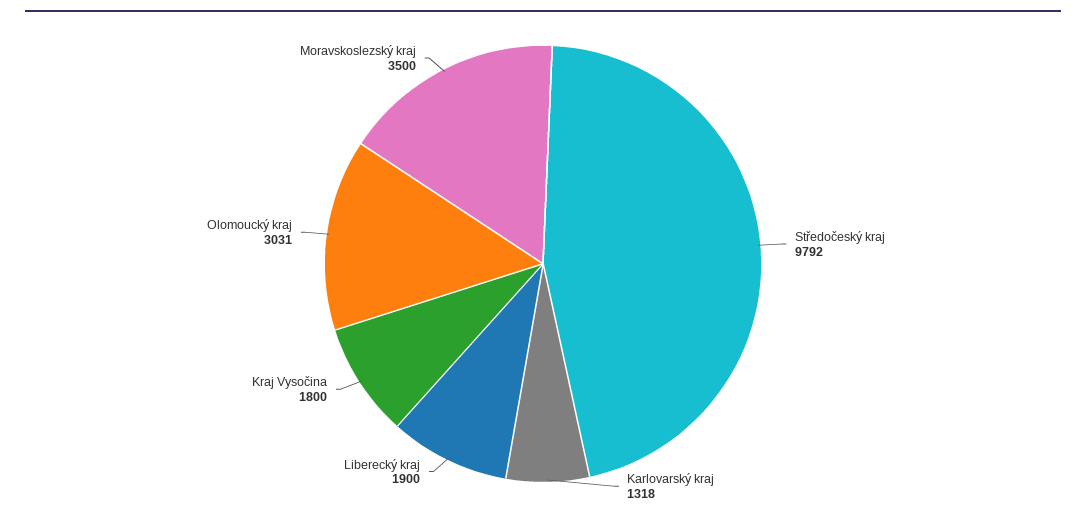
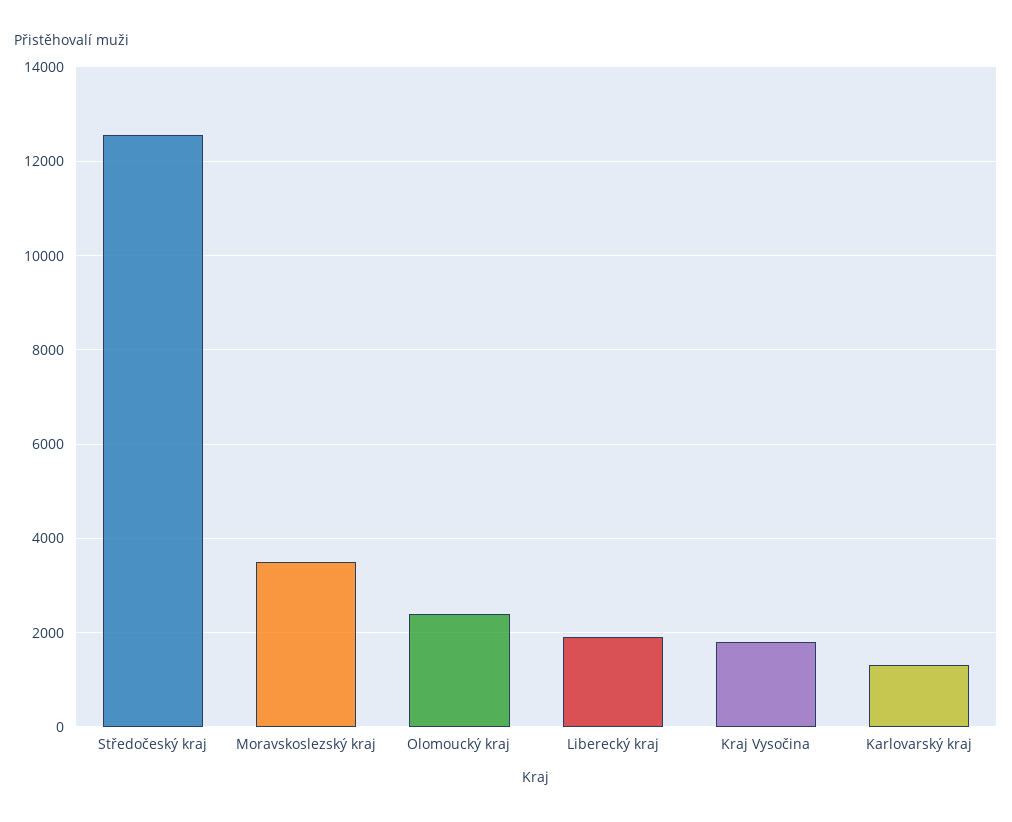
  {
-   "Středočeský kraj": 9792,
+   "Středočeský kraj": 12600,
    "Karlovarský kraj": 1318,
    "Liberecký kraj": 1900,
    "Kraj Vysočina": 1800,
-   "Olomoucký kraj": 3031,
+   "Olomoucký kraj": 2400,
    "Moravskoslezský kraj": 3500
  }

